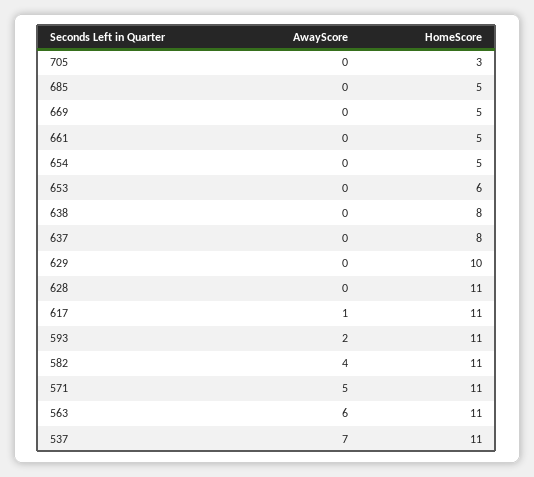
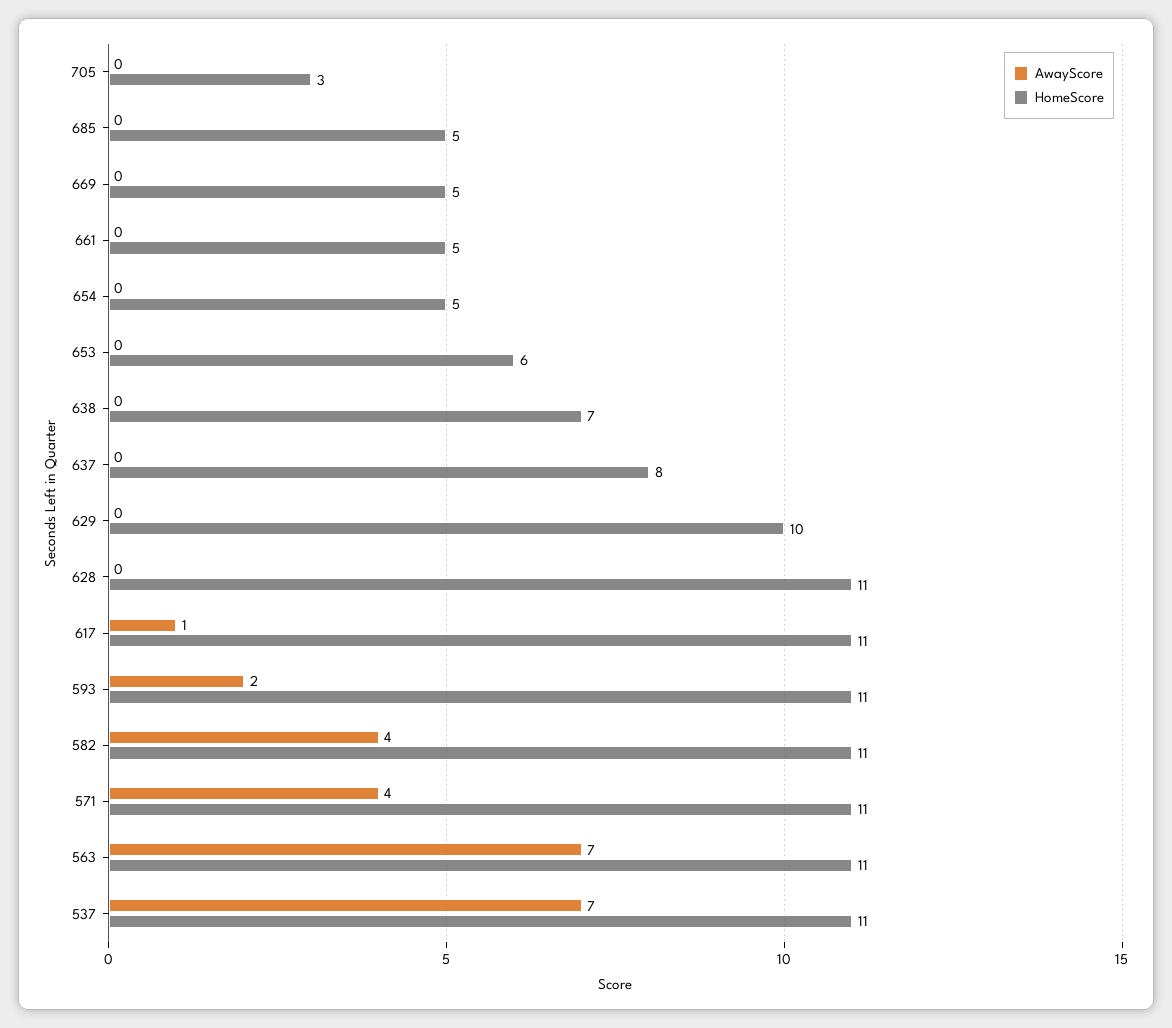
  {
    "AwayScore": {
      "705": 0,
      "685": 0,
      "669": 0,
      "661": 0,
      "654": 0,
      "653": 0,
      "638": 0,
      "637": 0,
      "629": 0,
      "628": 0,
      "617": 1,
      "593": 2,
      "582": 4,
-     "571": 5,
+     "571": 4,
-     "563": 6,
+     "563": 7,
      "537": 7
    },
    "HomeScore": {
      "705": 3,
      "685": 5,
      "669": 5,
      "661": 5,
      "654": 5,
      "653": 6,
-     "638": 8,
+     "638": 7,
      "637": 8,
      "629": 10,
      "628": 11,
      "617": 11,
      "593": 11,
      "582": 11,
      "571": 11,
      "563": 11,
      "537": 11
    }
  }

